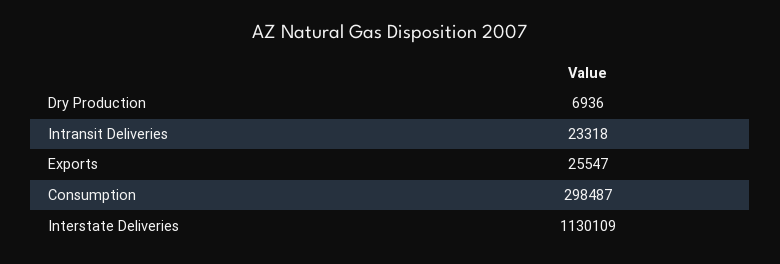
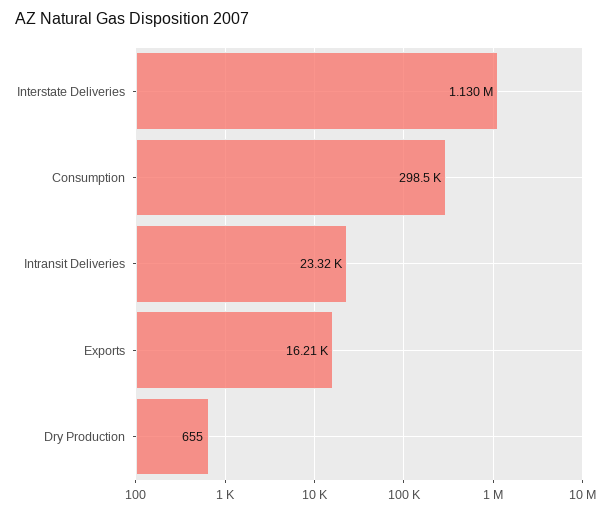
  {
-   "Dry Production": 6936,
+   "Dry Production": 655,
    "Intransit Deliveries": 23318,
-   "Exports": 25547,
+   "Exports": 16210,
    "Consumption": 298487,
    "Interstate Deliveries": 1130109
  }

